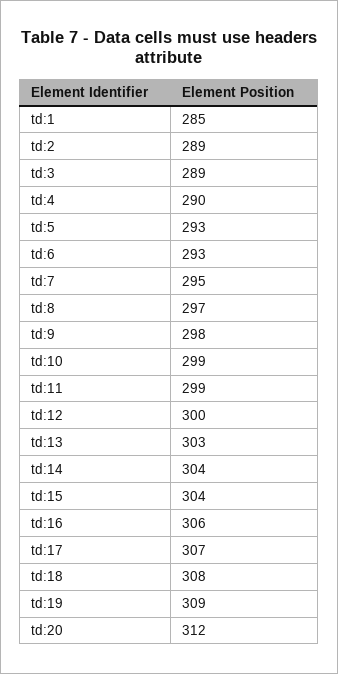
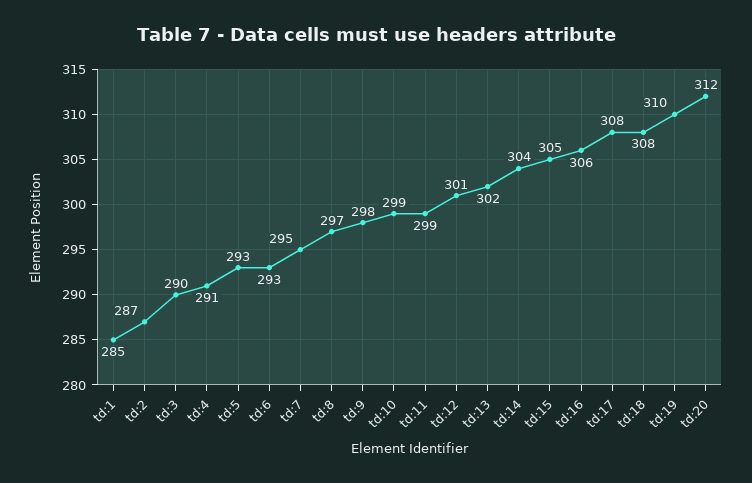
  {
    "td:1": 285,
-   "td:2": 289,
+   "td:2": 287,
-   "td:3": 289,
+   "td:3": 290,
-   "td:4": 290,
+   "td:4": 291,
    "td:5": 293,
    "td:6": 293,
    "td:7": 295,
    "td:8": 297,
    "td:9": 298,
    "td:10": 299,
    "td:11": 299,
-   "td:12": 300,
+   "td:12": 301,
-   "td:13": 303,
+   "td:13": 302,
    "td:14": 304,
-   "td:15": 304,
+   "td:15": 305,
    "td:16": 306,
-   "td:17": 307,
+   "td:17": 308,
    "td:18": 308,
-   "td:19": 309,
+   "td:19": 310,
    "td:20": 312
  }

